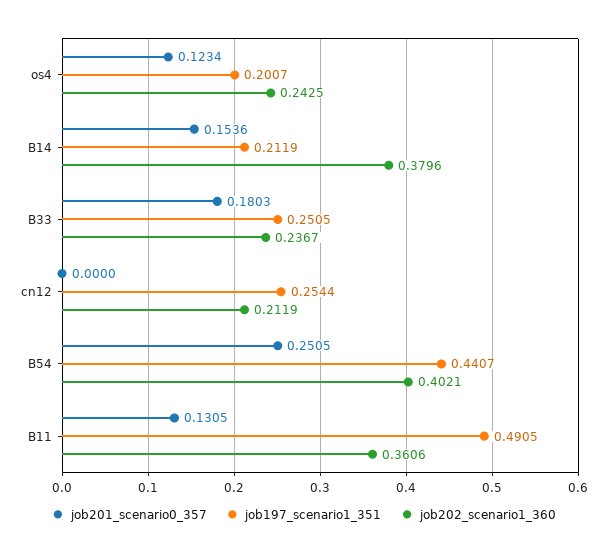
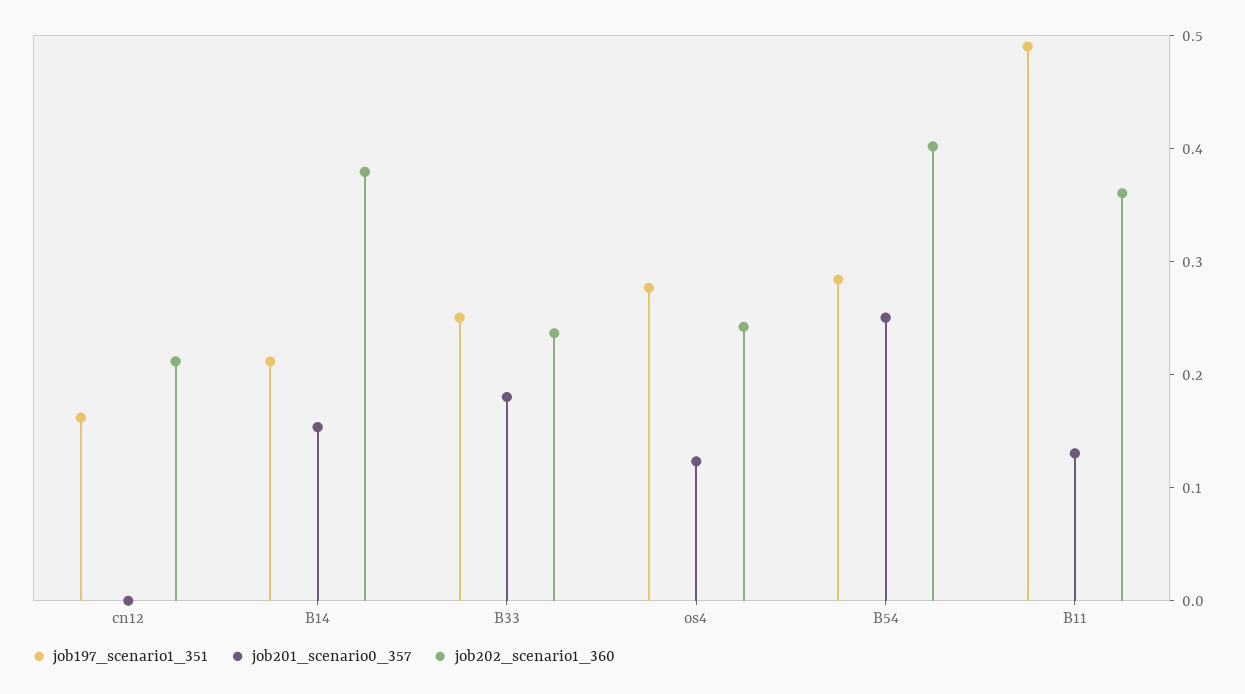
  {
    "job201_scenario0_357": {
      "os4": 0.1234,
      "B14": 0.1536,
      "B33": 0.1803,
      "cn12": 0,
      "B54": 0.2505,
      "B11": 0.1305
    },
    "job197_scenario1_351": {
-     "os4": 0.2007,
+     "os4": 0.28,
      "B14": 0.2119,
      "B33": 0.2505,
-     "cn12": 0.2544,
+     "cn12": 0.16,
-     "B54": 0.4407,
+     "B54": 0.28,
      "B11": 0.4905
    },
    "job202_scenario1_360": {
      "os4": 0.2425,
      "B14": 0.3796,
      "B33": 0.2367,
      "cn12": 0.2119,
      "B54": 0.4021,
      "B11": 0.3606
    }
  }

